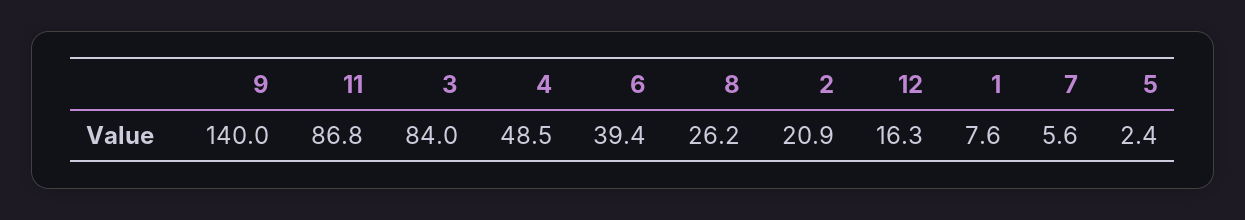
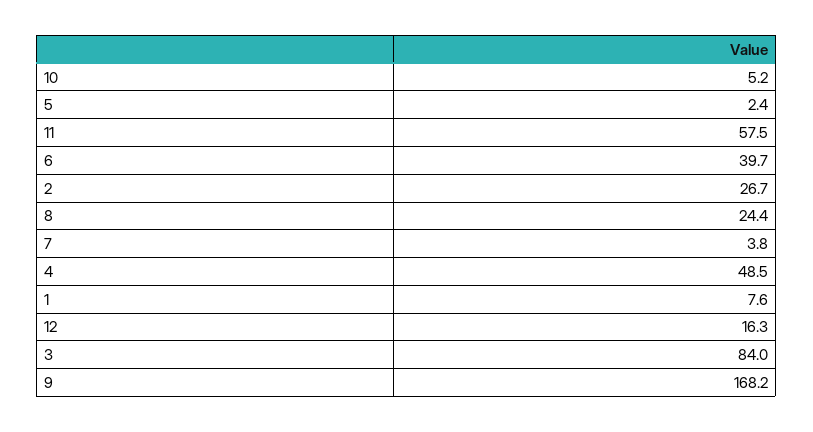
  {
-   "9": 140,
+   "9": 168.2,
-   "11": 86.8,
+   "11": 57.5,
    "3": 84,
    "4": 48.5,
-   "6": 39.4,
+   "6": 39.7,
-   "8": 26.2,
+   "8": 24.4,
-   "2": 20.9,
+   "2": 26.7,
    "12": 16.3,
    "1": 7.6,
-   "7": 5.6,
+   "7": 3.8,
-   "5": 2.4
+   "5": 2.4,
+   "10": 5.2
  }

